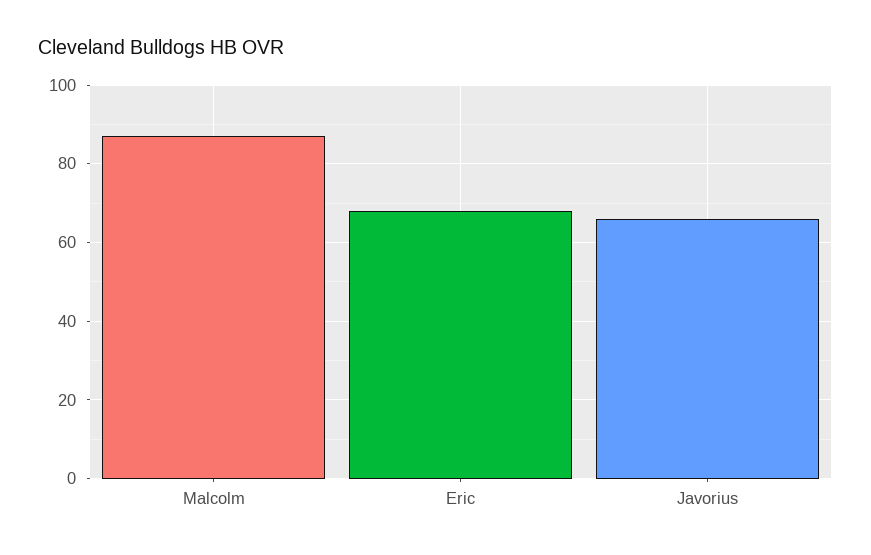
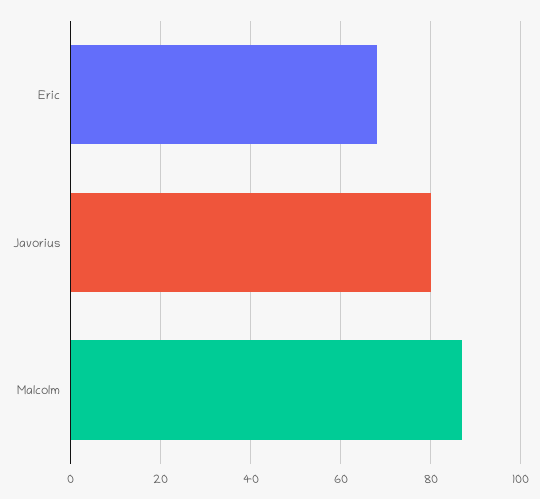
  {
    "Malcolm": 85,
    "Eric": 70,
-   "Javorius": 65
+   "Javorius": 80
  }

